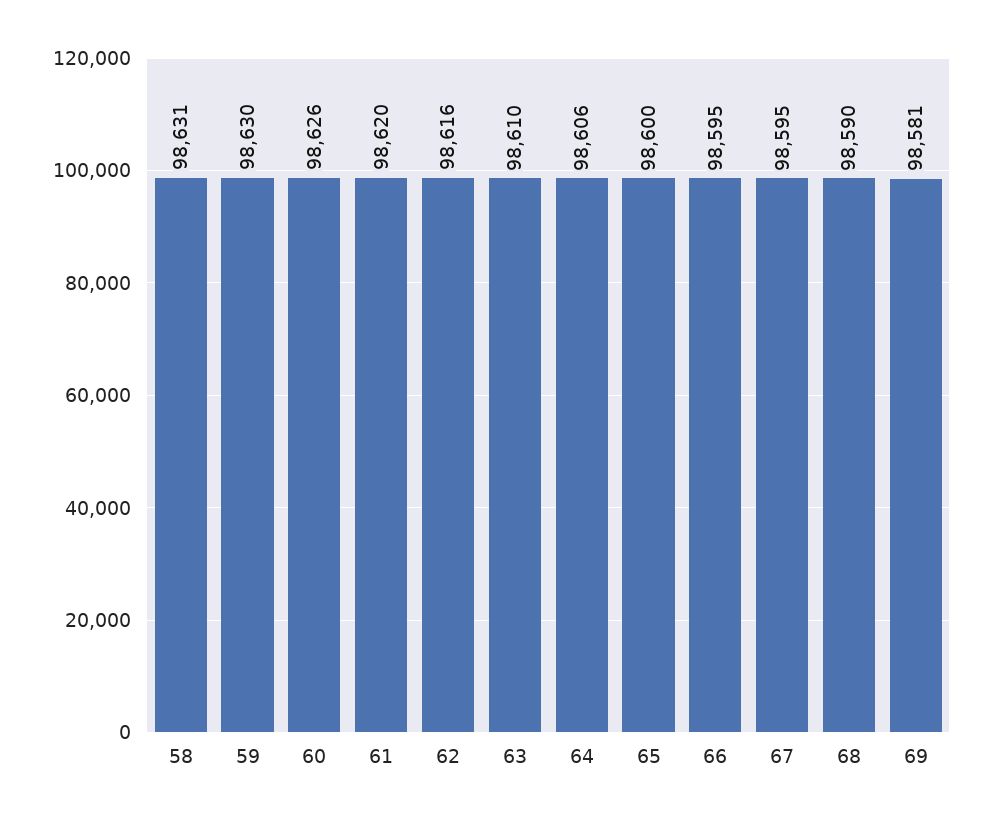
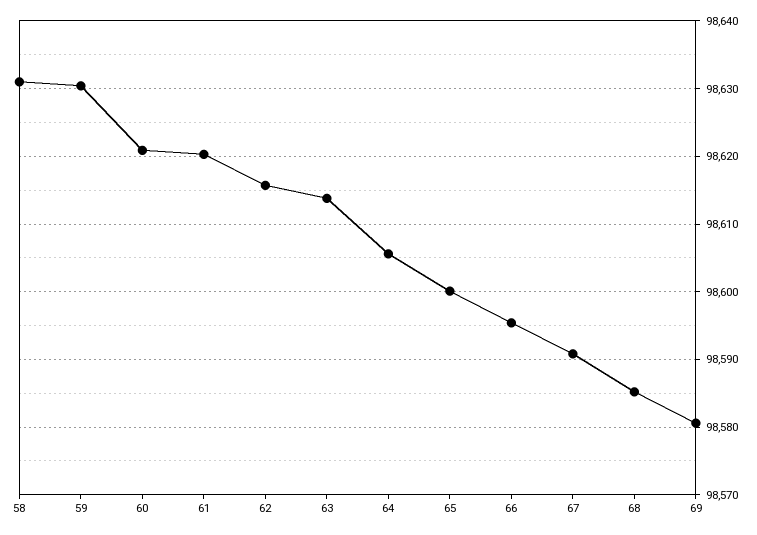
  {
    "58": 98631,
    "59": 98630,
-   "60": 98626,
+   "60": 98621,
    "61": 98620,
    "62": 98616,
-   "63": 98610,
+   "63": 98614,
    "64": 98606,
    "65": 98600,
    "66": 98595,
-   "67": 98595,
+   "67": 98591,
-   "68": 98590,
+   "68": 98585,
    "69": 98581
  }

